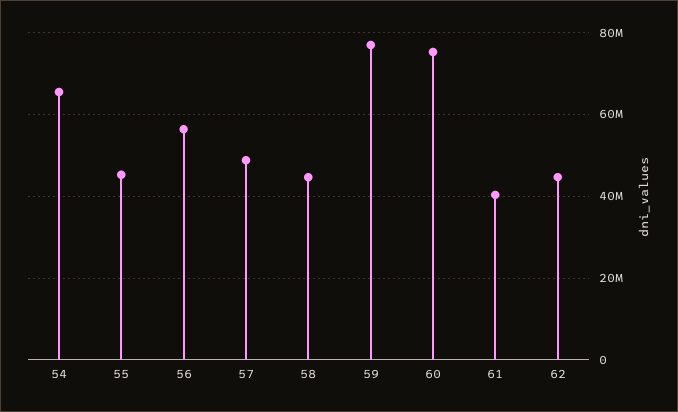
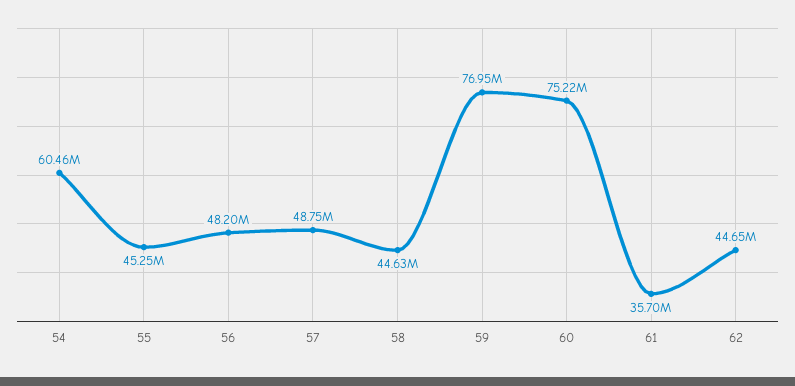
  {
-   "54": 66000000,
+   "54": 60460000,
    "55": 45250000,
-   "56": 56000000,
+   "56": 48200000,
    "57": 48750000,
    "58": 44630000,
    "59": 76950000,
    "60": 75220000,
-   "61": 40000000,
+   "61": 35700000,
    "62": 44650000
  }

